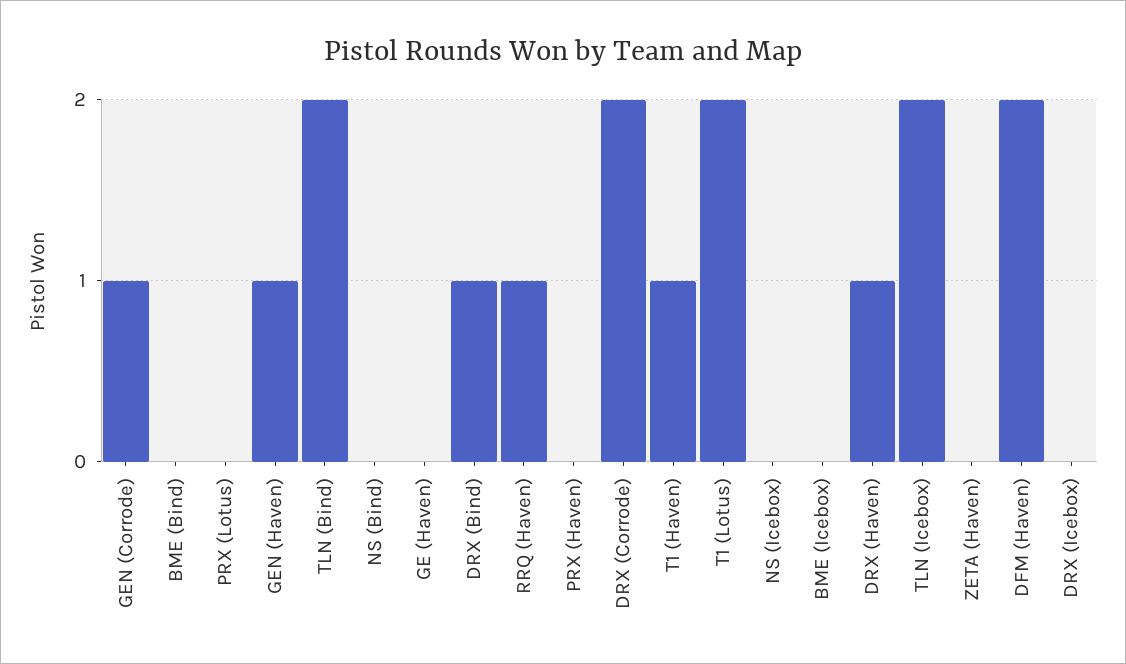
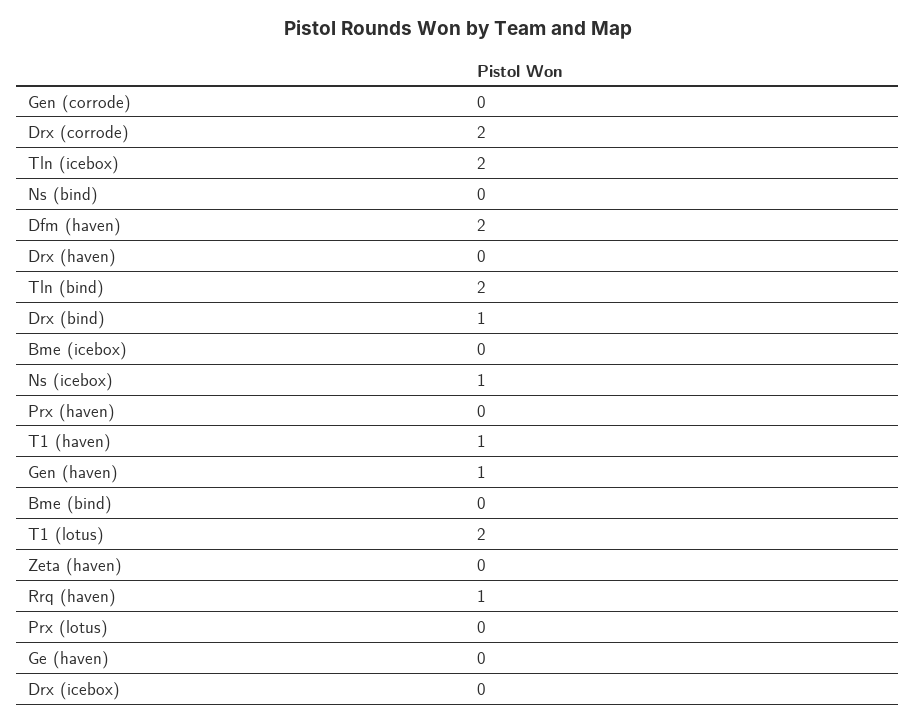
  {
-   "GEN (Corrode)": 1,
+   "GEN (Corrode)": 0,
    "BME (Bind)": 0,
    "PRX (Lotus)": 0,
    "GEN (Haven)": 1,
    "TLN (Bind)": 2,
    "NS (Bind)": 0,
    "GE (Haven)": 0,
    "DRX (Bind)": 1,
    "RRQ (Haven)": 1,
    "PRX (Haven)": 0,
    "DRX (Corrode)": 2,
    "T1 (Haven)": 1,
    "T1 (Lotus)": 2,
-   "NS (Icebox)": 0,
+   "NS (Icebox)": 1,
    "BME (Icebox)": 0,
-   "DRX (Haven)": 1,
+   "DRX (Haven)": 0,
    "TLN (Icebox)": 2,
    "ZETA (Haven)": 0,
    "DFM (Haven)": 2,
    "DRX (Icebox)": 0
  }

